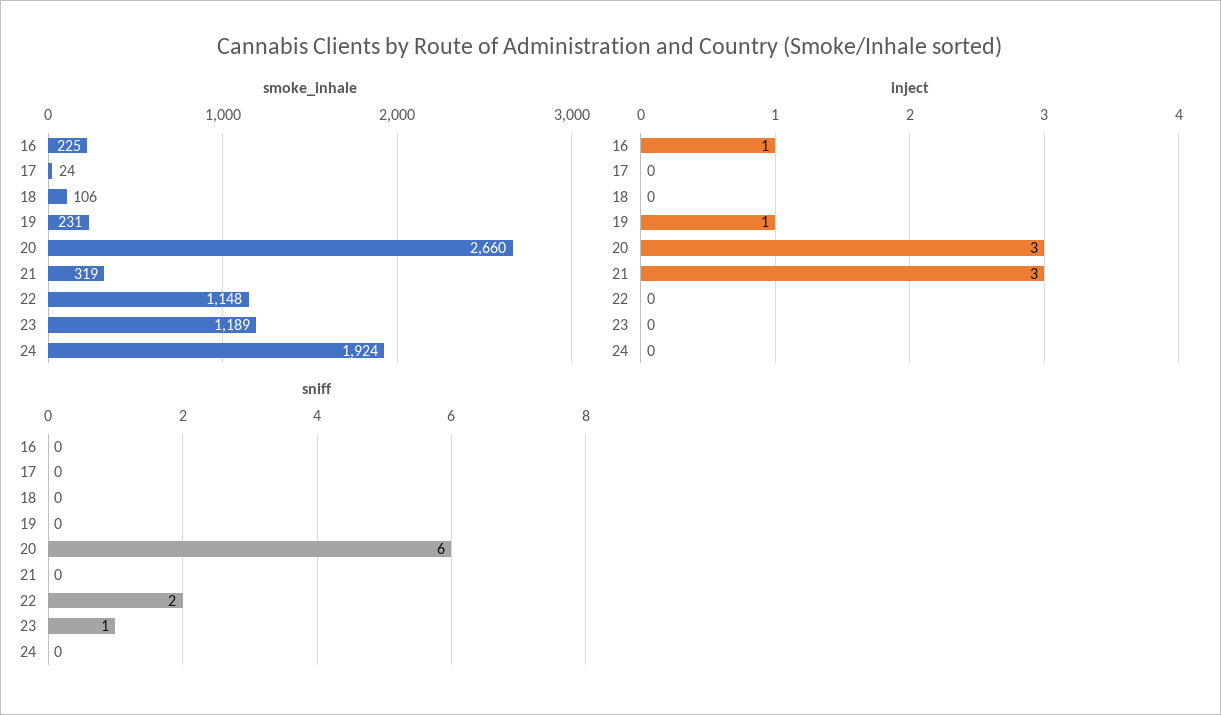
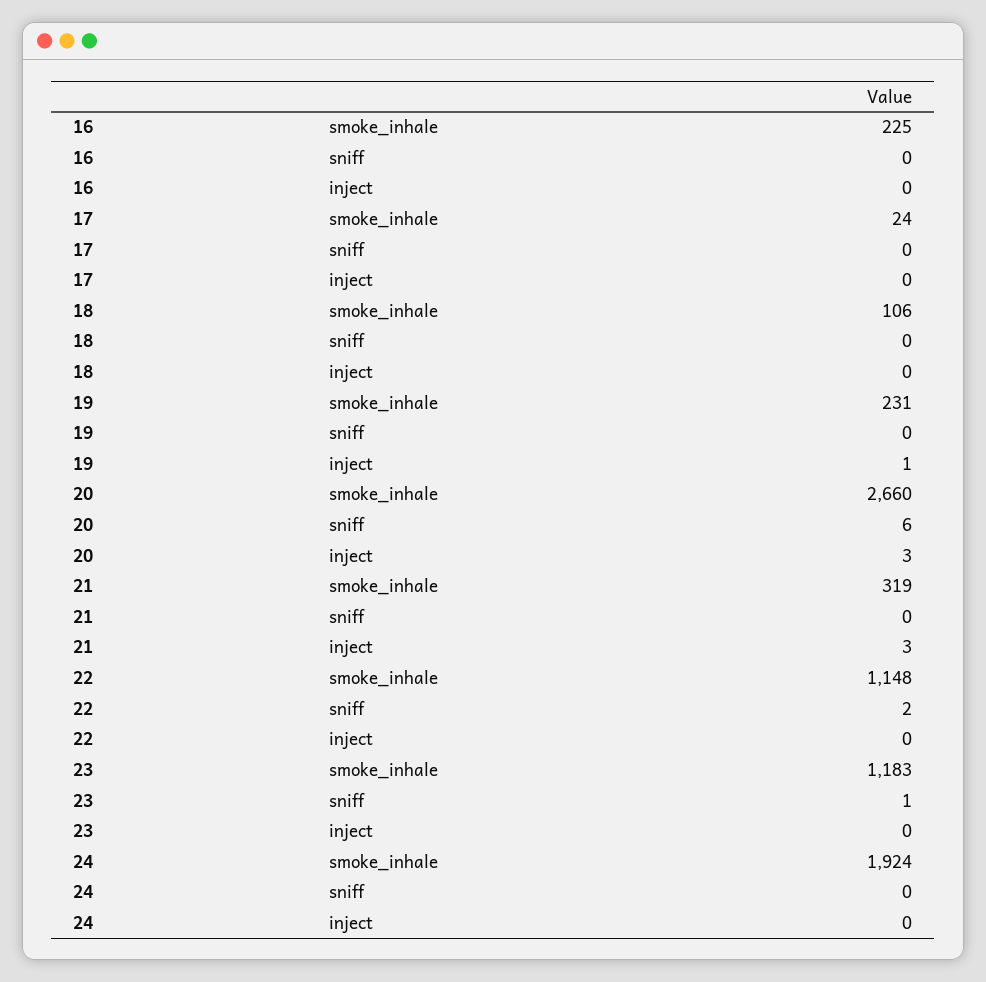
  {
    "smoke_inhale": {
      "16": 225,
      "17": 24,
      "18": 106,
      "19": 231,
      "20": 2660,
      "21": 319,
      "22": 1148,
-     "23": 1189,
+     "23": 1183,
      "24": 1924
    },
    "inject": {
-     "16": 1,
+     "16": 0,
      "17": 0,
      "18": 0,
      "19": 1,
      "20": 3,
      "21": 3,
      "22": 0,
      "23": 0,
      "24": 0
    },
    "sniff": {
      "16": 0,
      "17": 0,
      "18": 0,
      "19": 0,
      "20": 6,
      "21": 0,
      "22": 2,
      "23": 1,
      "24": 0
    }
  }

